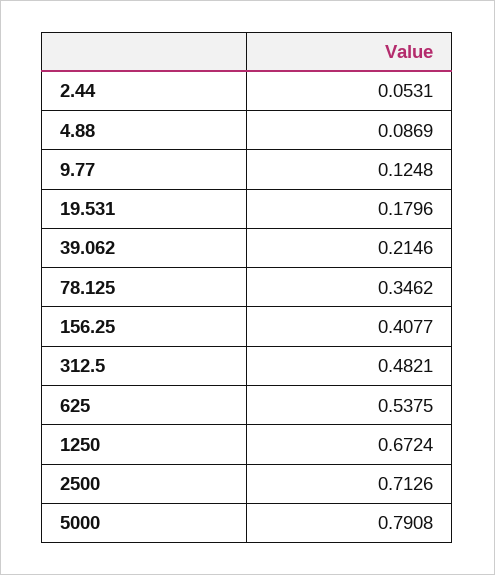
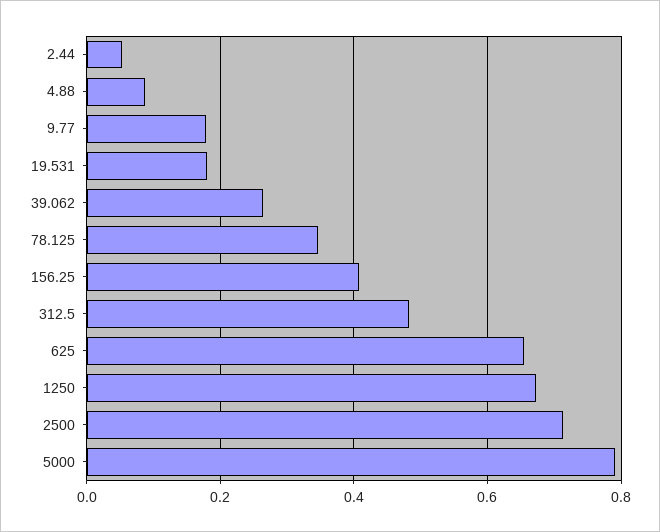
  {
    "2.44": 0.0531,
    "4.88": 0.0869,
-   "9.77": 0.1248,
+   "9.77": 0.18,
    "19.531": 0.1796,
-   "39.062": 0.2146,
+   "39.062": 0.26,
    "78.125": 0.3462,
    "156.25": 0.4077,
    "312.5": 0.4821,
-   "625": 0.5375,
+   "625": 0.66,
    "1250": 0.6724,
    "2500": 0.7126,
    "5000": 0.7908
  }

